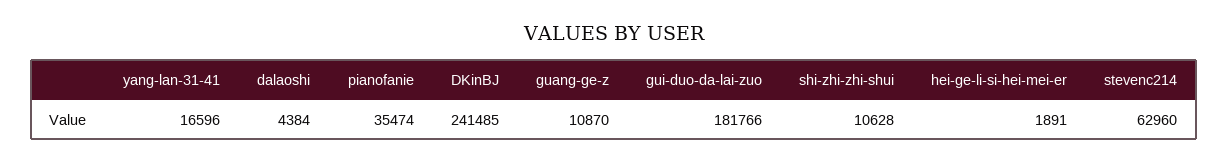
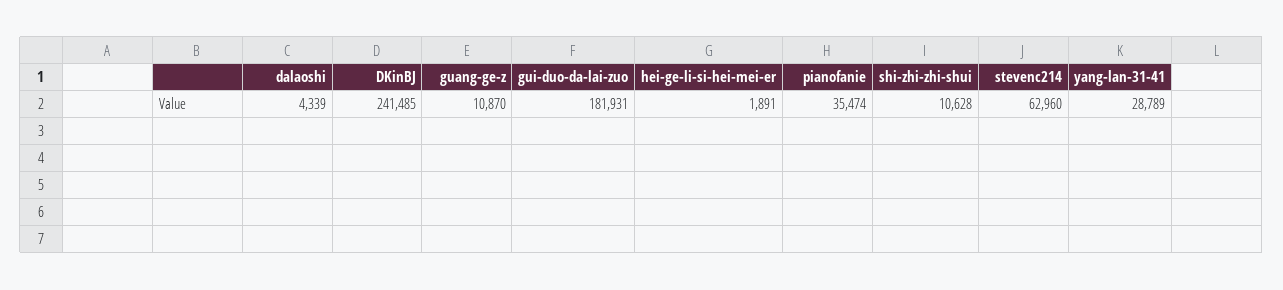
  {
-   "yang-lan-31-41": 16596,
+   "yang-lan-31-41": 28789,
-   "dalaoshi": 4384,
+   "dalaoshi": 4339,
    "pianofanie": 35474,
    "DKinBJ": 241485,
    "guang-ge-z": 10870,
-   "gui-duo-da-lai-zuo": 181766,
+   "gui-duo-da-lai-zuo": 181931,
    "shi-zhi-zhi-shui": 10628,
    "hei-ge-li-si-hei-mei-er": 1891,
    "stevenc214": 62960
  }

